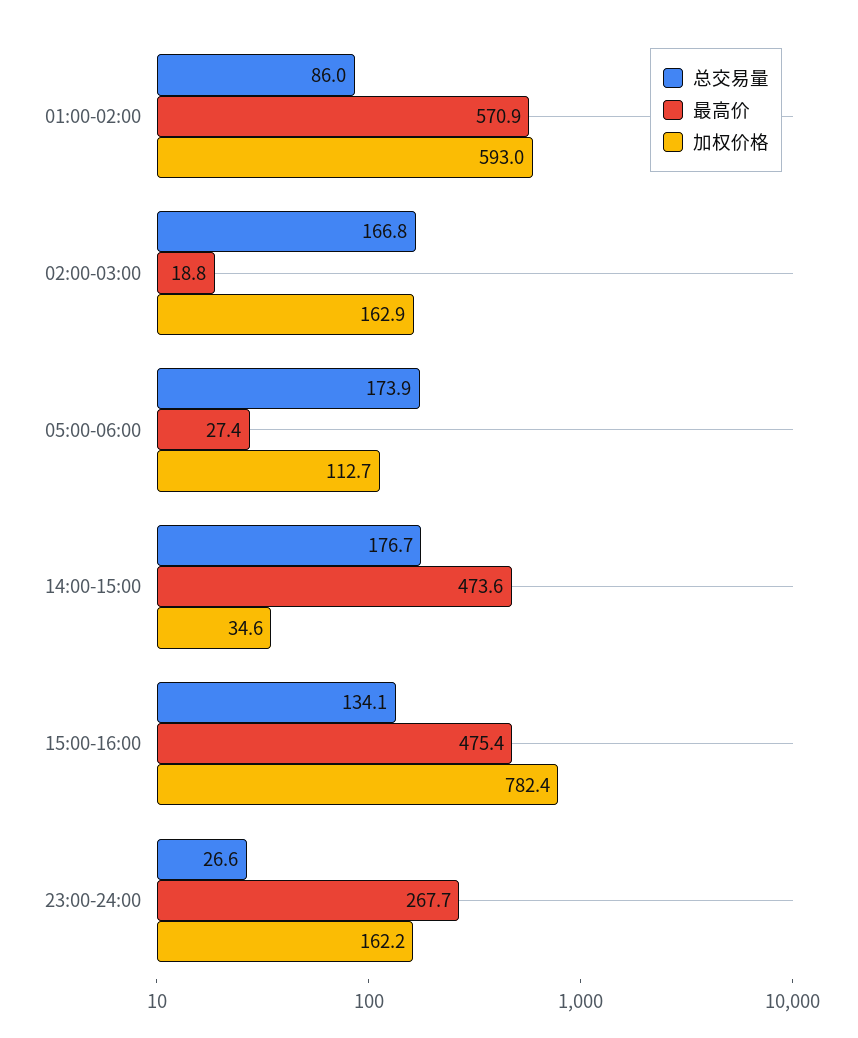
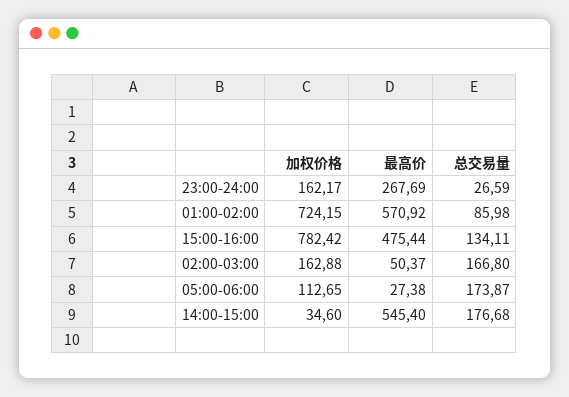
  {
    "总交易量": {
      "01:00-02:00": 85.98,
      "02:00-03:00": 166.8,
      "05:00-06:00": 173.87,
      "14:00-15:00": 176.68,
      "15:00-16:00": 134.11,
      "23:00-24:00": 26.59
    },
    "最高价": {
      "01:00-02:00": 570.92,
-     "02:00-03:00": 18.8,
+     "02:00-03:00": 50.37,
      "05:00-06:00": 27.38,
-     "14:00-15:00": 473.6,
+     "14:00-15:00": 545.4,
      "15:00-16:00": 475.44,
      "23:00-24:00": 267.69
    },
    "加权价格": {
-     "01:00-02:00": 593,
+     "01:00-02:00": 724.15,
      "02:00-03:00": 162.88,
      "05:00-06:00": 112.65,
      "14:00-15:00": 34.6,
      "15:00-16:00": 782.42,
      "23:00-24:00": 162.17
    }
  }

